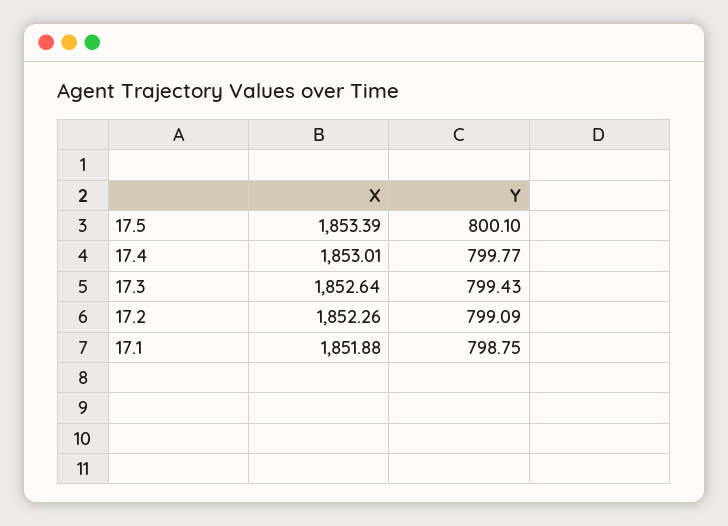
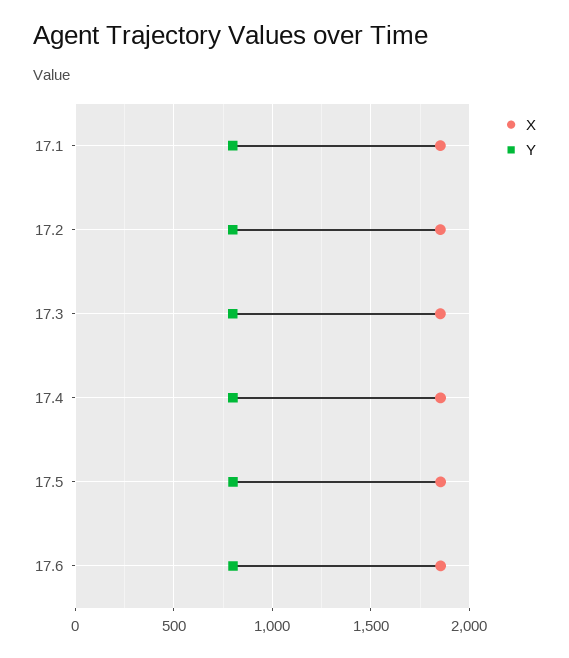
  {
    "X": {
      "17.5": 1853.39,
      "17.4": 1853.01,
      "17.3": 1852.64,
      "17.2": 1852.26,
-     "17.1": 1851.88
+     "17.1": 1851.88,
+     "17.6": 1850
    },
    "Y": {
      "17.5": 800.1,
      "17.4": 799.77,
      "17.3": 799.43,
      "17.2": 799.09,
-     "17.1": 798.75
+     "17.1": 798.75,
+     "17.6": 800
    }
  }

